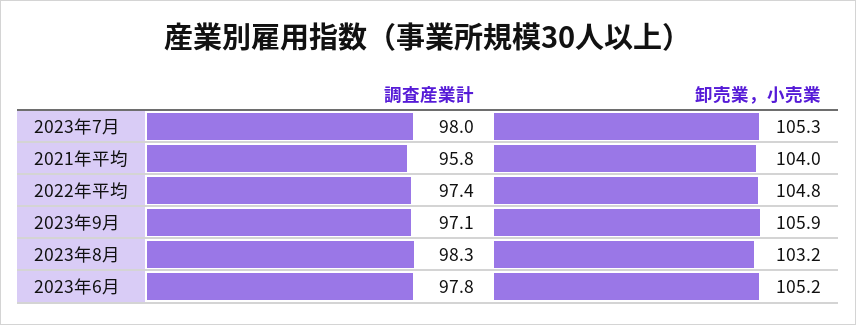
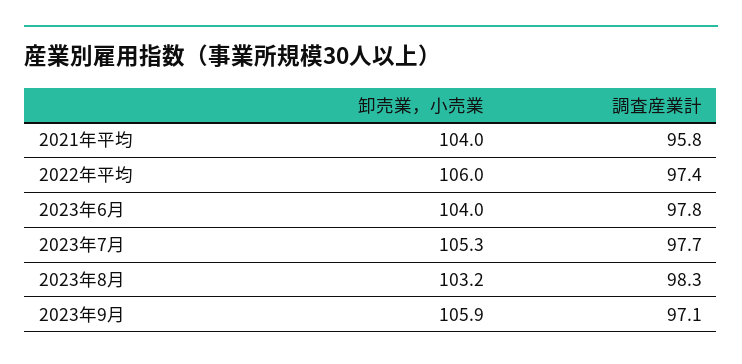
  {
    "調査産業計": {
-     "2023年7月": 98,
+     "2023年7月": 97.7,
      "2021年平均": 95.8,
      "2022年平均": 97.4,
      "2023年9月": 97.1,
      "2023年8月": 98.3,
      "2023年6月": 97.8
    },
    "卸売業，小売業": {
      "2023年7月": 105.3,
      "2021年平均": 104,
-     "2022年平均": 104.8,
+     "2022年平均": 106,
      "2023年9月": 105.9,
      "2023年8月": 103.2,
-     "2023年6月": 105.2
+     "2023年6月": 104
    }
  }

